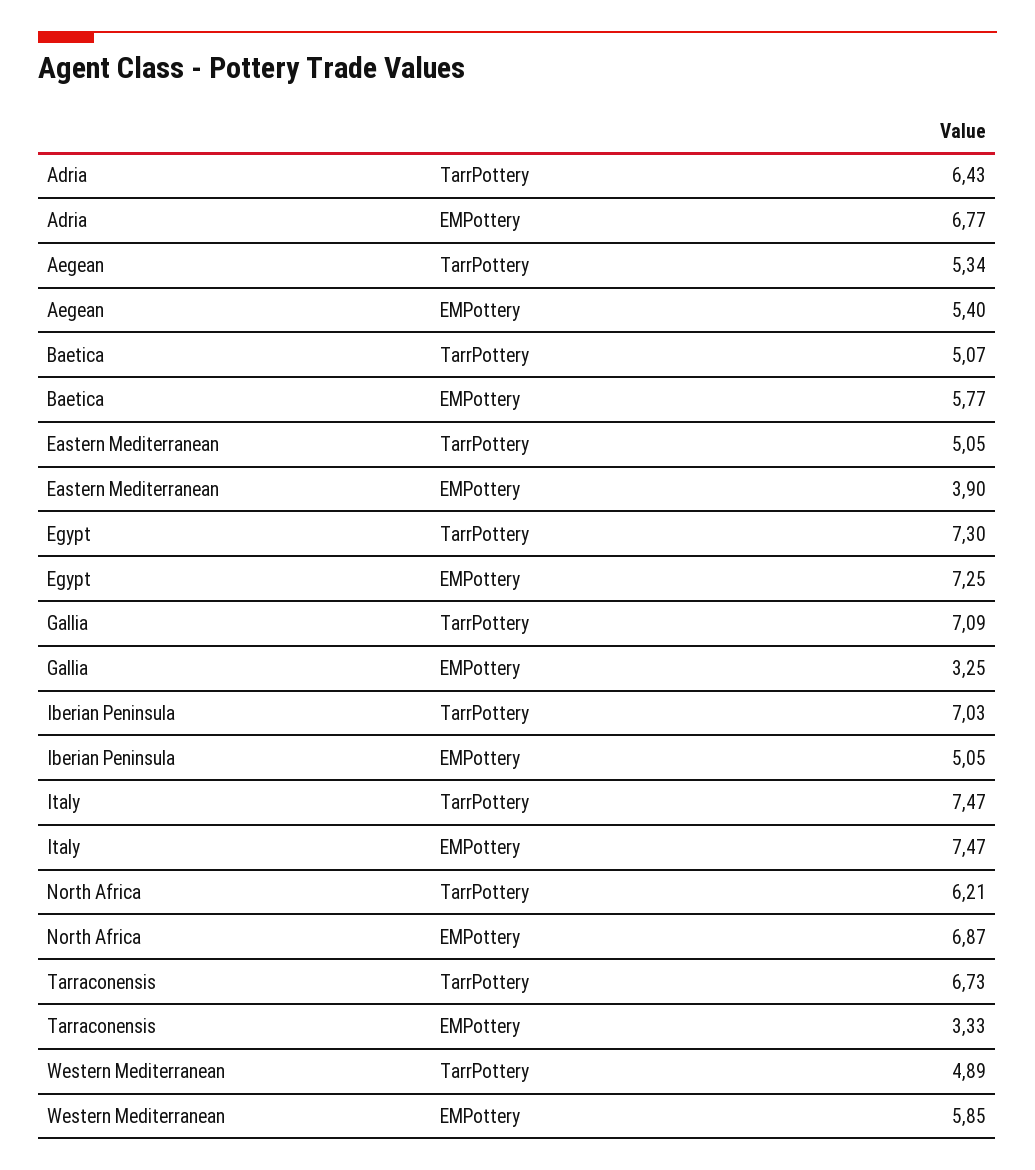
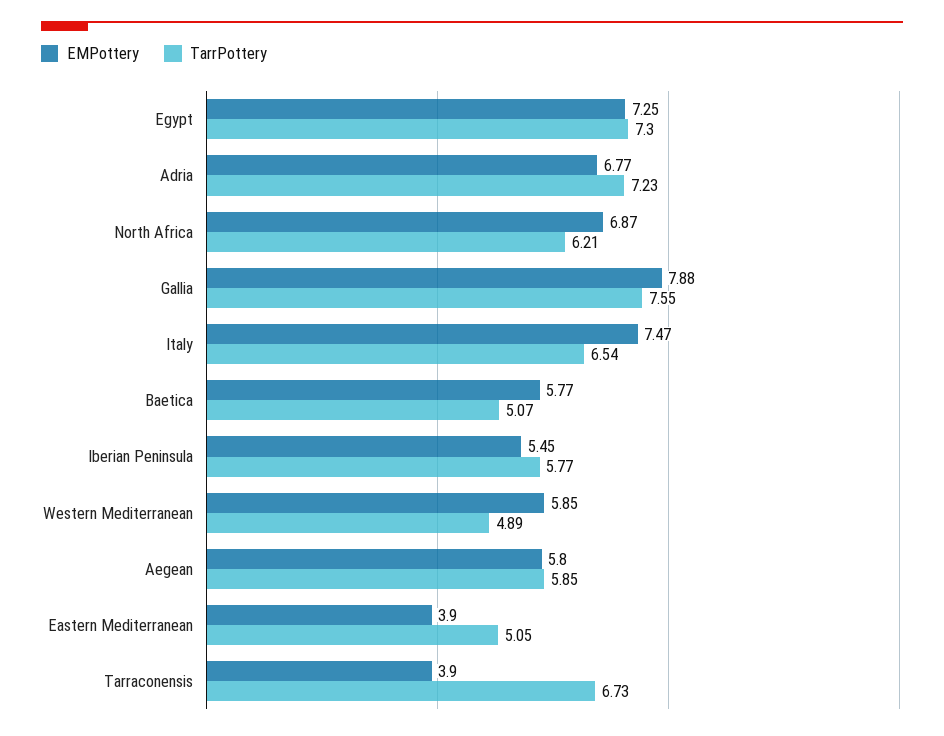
  {
    "TarrPottery": {
-     "Adria": 6.43,
+     "Adria": 7.23,
-     "Aegean": 5.34,
+     "Aegean": 5.85,
      "Baetica": 5.07,
      "Eastern Mediterranean": 5.05,
      "Egypt": 7.3,
-     "Gallia": 7.09,
+     "Gallia": 7.55,
-     "Iberian Peninsula": 7.03,
+     "Iberian Peninsula": 5.77,
-     "Italy": 7.47,
+     "Italy": 6.54,
      "North Africa": 6.21,
      "Tarraconensis": 6.73,
      "Western Mediterranean": 4.89
    },
    "EMPottery": {
      "Adria": 6.77,
-     "Aegean": 5.4,
+     "Aegean": 5.8,
      "Baetica": 5.77,
      "Eastern Mediterranean": 3.9,
      "Egypt": 7.25,
-     "Gallia": 3.25,
+     "Gallia": 7.88,
-     "Iberian Peninsula": 5.05,
+     "Iberian Peninsula": 5.45,
      "Italy": 7.47,
      "North Africa": 6.87,
-     "Tarraconensis": 3.33,
+     "Tarraconensis": 3.9,
      "Western Mediterranean": 5.85
    }
  }

